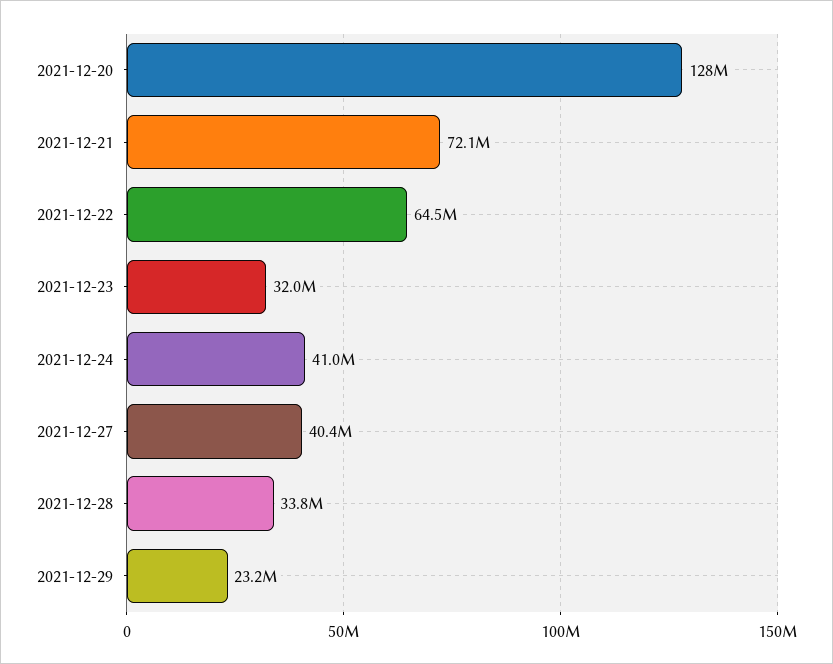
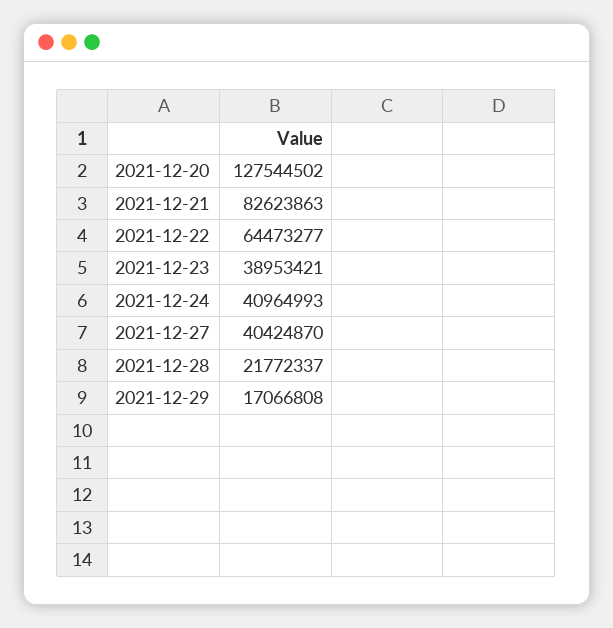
  {
    "2021-12-20": 127544502,
-   "2021-12-21": 72100000,
+   "2021-12-21": 82623863,
    "2021-12-22": 64473277,
-   "2021-12-23": 32000000,
+   "2021-12-23": 38953421,
    "2021-12-24": 40964993,
    "2021-12-27": 40424870,
-   "2021-12-28": 33800000,
+   "2021-12-28": 21772337,
-   "2021-12-29": 23200000
+   "2021-12-29": 17066808
  }

